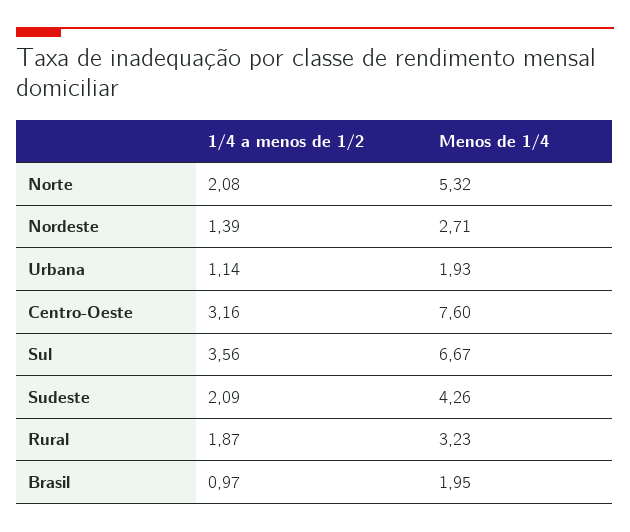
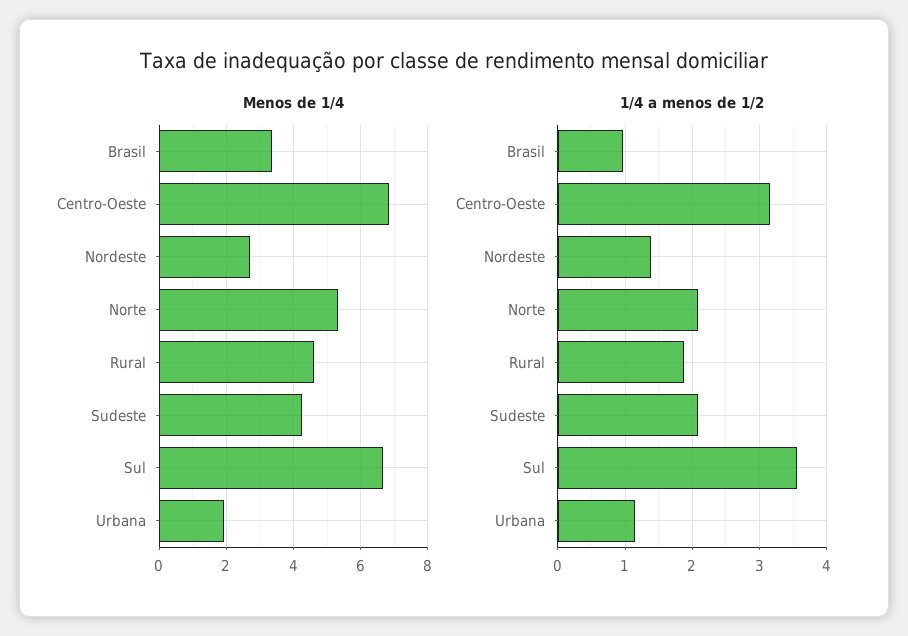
  {
    "1/4 a menos de 1/2": {
      "Norte": 2.08,
      "Nordeste": 1.39,
      "Urbana": 1.14,
      "Centro-Oeste": 3.16,
      "Sul": 3.56,
      "Sudeste": 2.09,
      "Rural": 1.87,
      "Brasil": 0.97
    },
    "Menos de 1/4": {
      "Norte": 5.32,
      "Nordeste": 2.71,
      "Urbana": 1.93,
-     "Centro-Oeste": 7.6,
+     "Centro-Oeste": 6.8,
      "Sul": 6.67,
      "Sudeste": 4.26,
-     "Rural": 3.23,
+     "Rural": 4.6,
-     "Brasil": 1.95
+     "Brasil": 3.4
    }
  }

